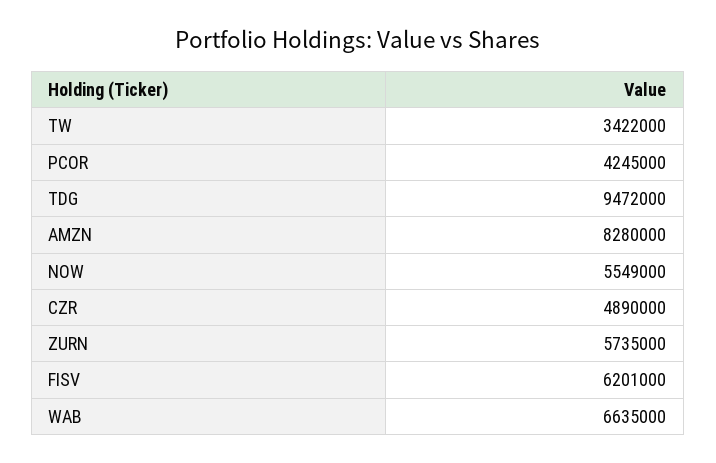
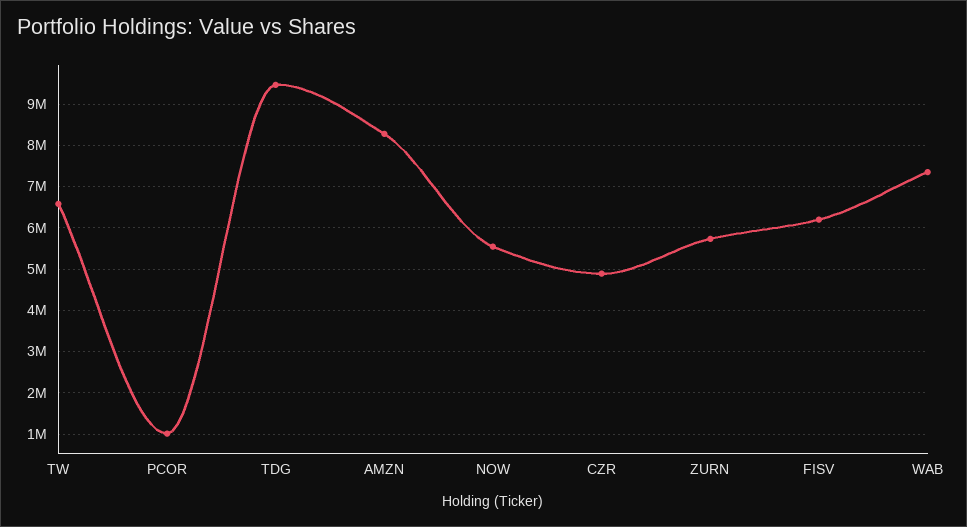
  {
-   "TW": 3422000,
+   "TW": 6600000,
-   "PCOR": 4245000,
+   "PCOR": 1000000,
    "TDG": 9472000,
    "AMZN": 8280000,
    "NOW": 5549000,
    "CZR": 4890000,
    "ZURN": 5735000,
    "FISV": 6201000,
-   "WAB": 6635000
+   "WAB": 7400000
  }

